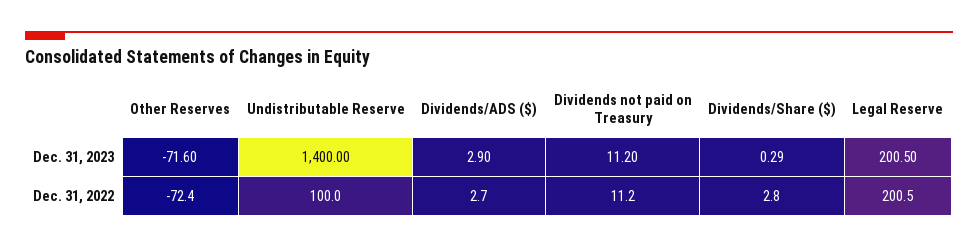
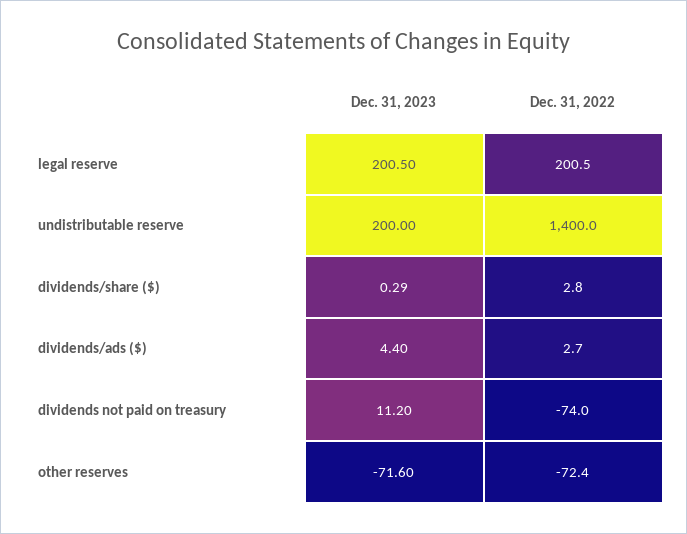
  {
    "Other Reserves": {
      "Dec. 31, 2023": -71.6,
      "Dec. 31, 2022": -72.4
    },
    "Undistributable Reserve": {
-     "Dec. 31, 2023": 1400,
+     "Dec. 31, 2023": 200,
-     "Dec. 31, 2022": 100
+     "Dec. 31, 2022": 1400
    },
    "Dividends/ADS ($)": {
-     "Dec. 31, 2023": 2.9,
+     "Dec. 31, 2023": 4.4,
      "Dec. 31, 2022": 2.7
    },
    "Dividends not paid on Treasury": {
      "Dec. 31, 2023": 11.2,
-     "Dec. 31, 2022": 11.2
+     "Dec. 31, 2022": -74
    },
    "Dividends/Share ($)": {
      "Dec. 31, 2023": 0.29,
      "Dec. 31, 2022": 2.8
    },
    "Legal Reserve": {
      "Dec. 31, 2023": 200.5,
      "Dec. 31, 2022": 200.5
    }
  }

